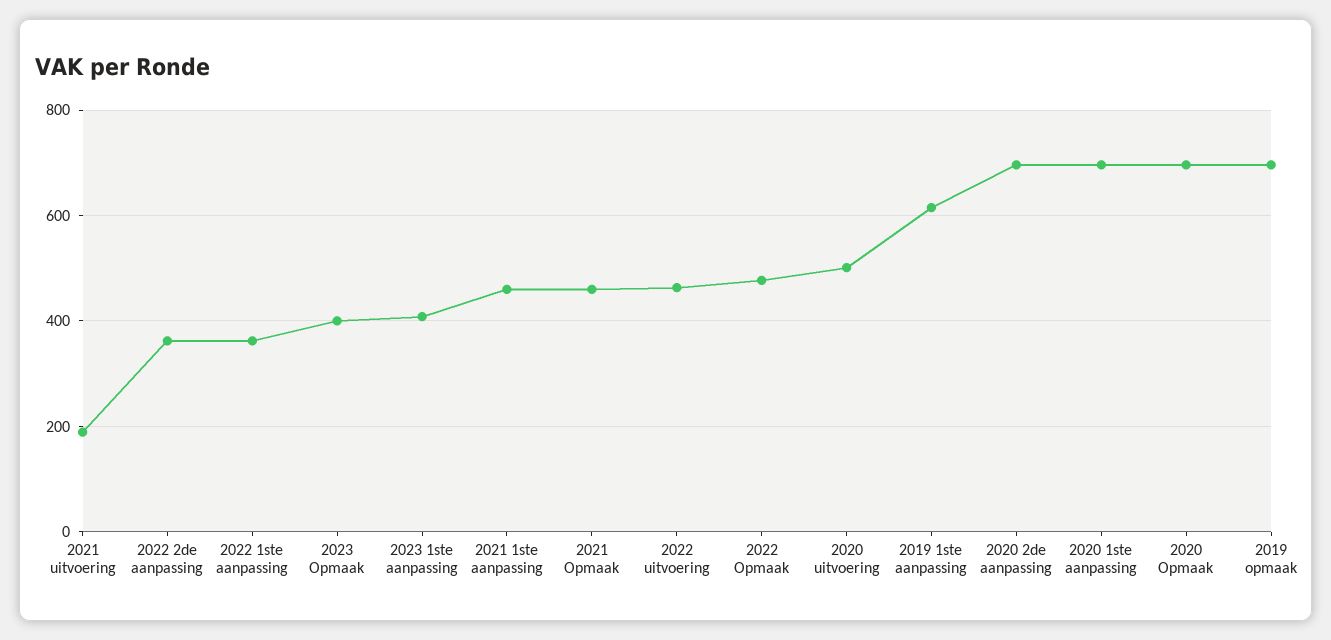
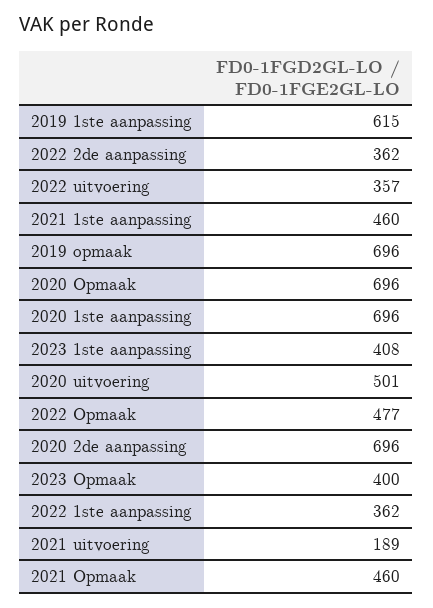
  {
    "2021 uitvoering": 189,
    "2022 2de aanpassing": 362,
    "2022 1ste aanpassing": 362,
    "2023 Opmaak": 400,
    "2023 1ste aanpassing": 408,
    "2021 1ste aanpassing": 460,
    "2021 Opmaak": 460,
-   "2022 uitvoering": 460,
+   "2022 uitvoering": 357,
    "2022 Opmaak": 477,
    "2020 uitvoering": 501,
    "2019 1ste aanpassing": 615,
    "2020 2de aanpassing": 696,
    "2020 1ste aanpassing": 696,
    "2020 Opmaak": 696,
    "2019 opmaak": 696
  }

